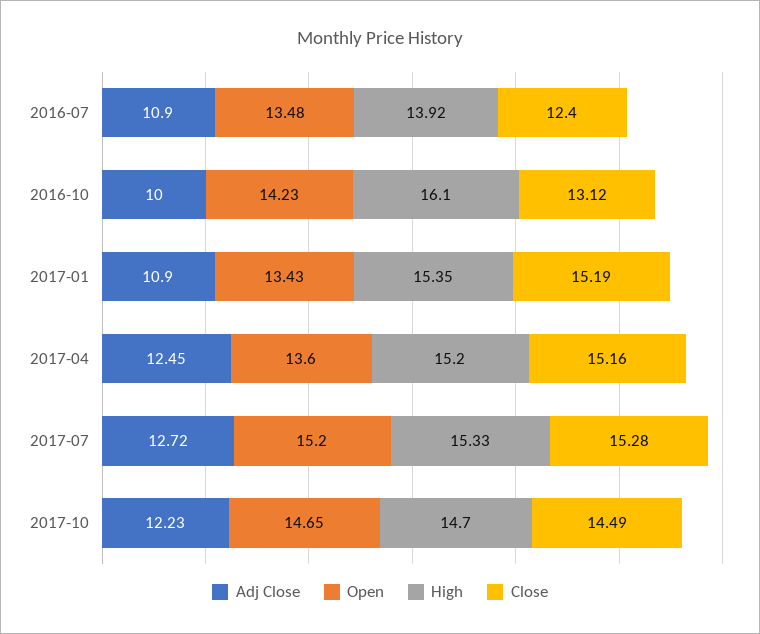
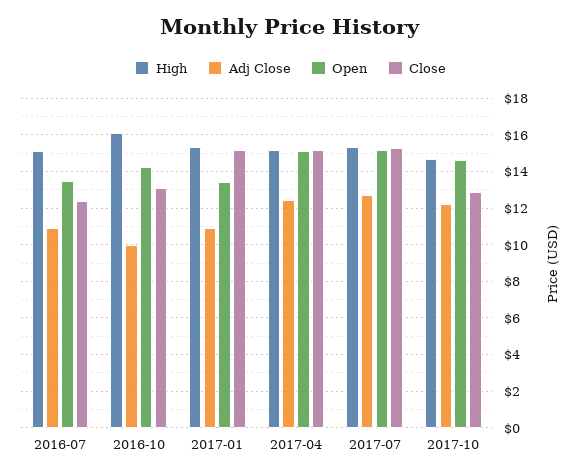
  {
    "Adj Close": {
      "2016-07": 10.9,
      "2016-10": 10,
      "2017-01": 10.9,
      "2017-04": 12.45,
      "2017-07": 12.72,
      "2017-10": 12.23
    },
    "Open": {
      "2016-07": 13.48,
      "2016-10": 14.23,
      "2017-01": 13.43,
-     "2017-04": 13.6,
+     "2017-04": 15,
      "2017-07": 15.2,
      "2017-10": 14.65
    },
    "High": {
-     "2016-07": 13.92,
+     "2016-07": 15,
      "2016-10": 16.1,
      "2017-01": 15.35,
      "2017-04": 15.2,
      "2017-07": 15.33,
      "2017-10": 14.7
    },
    "Close": {
      "2016-07": 12.4,
      "2016-10": 13.12,
      "2017-01": 15.19,
      "2017-04": 15.16,
      "2017-07": 15.28,
-     "2017-10": 14.49
+     "2017-10": 13
    }
  }

